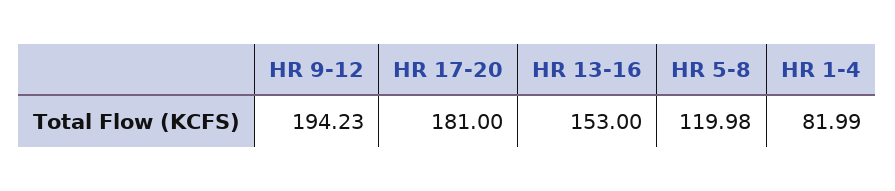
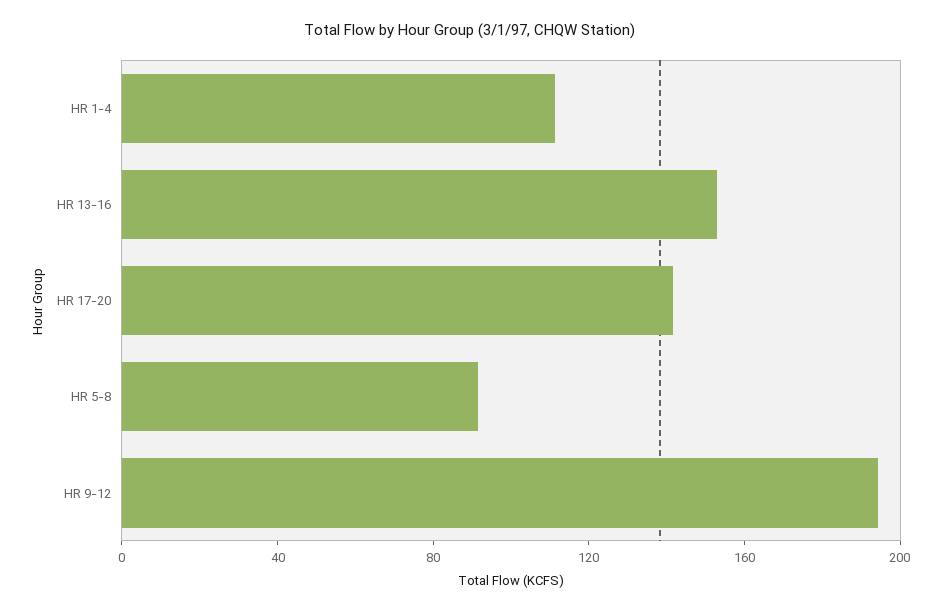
  {
    "HR 9-12": 194.23,
-   "HR 17-20": 181,
+   "HR 17-20": 140,
    "HR 13-16": 153,
-   "HR 5-8": 119.98,
+   "HR 5-8": 90,
-   "HR 1-4": 81.99
+   "HR 1-4": 110
  }

